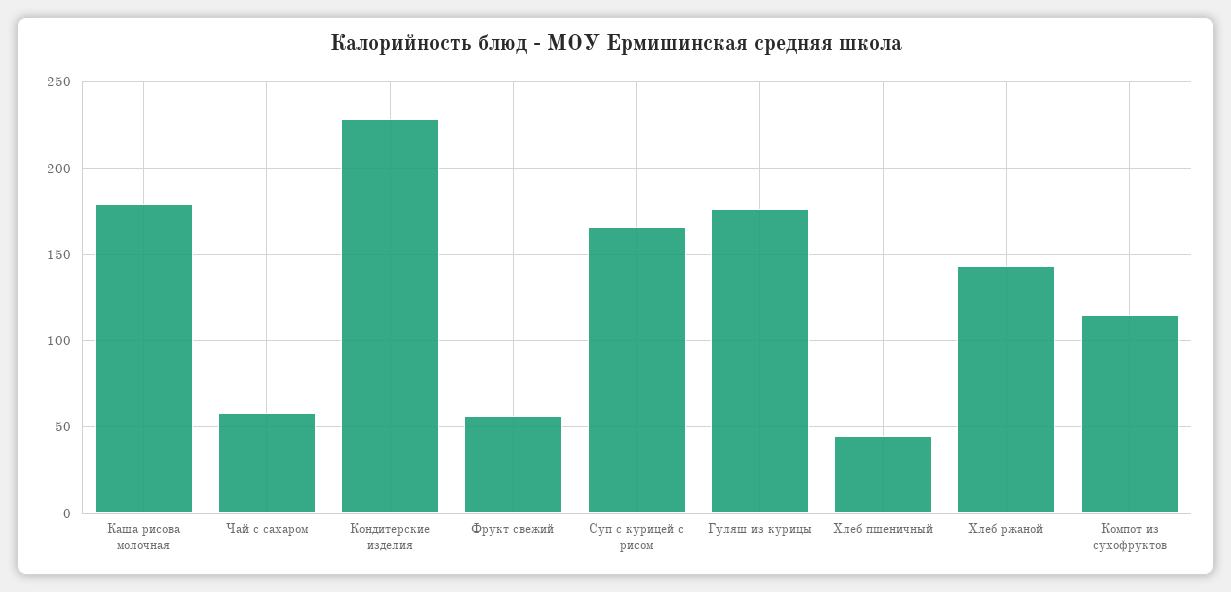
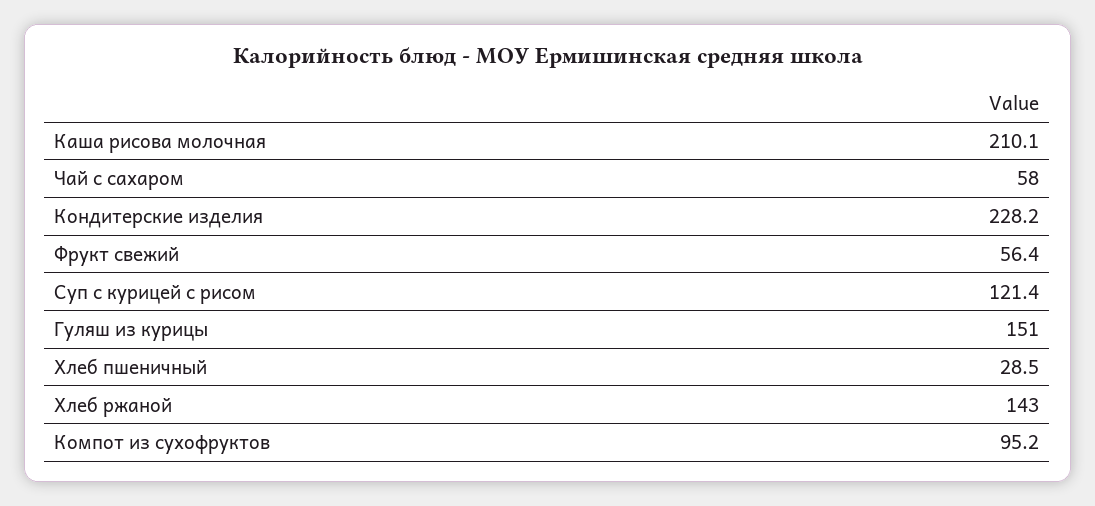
  {
-   "Каша рисова молочная": 180,
+   "Каша рисова молочная": 210.1,
    "Чай с сахаром": 58,
    "Кондитерские изделия": 228.2,
    "Фрукт свежий": 56.4,
-   "Суп с курицей с рисом": 165,
+   "Суп с курицей с рисом": 121.4,
-   "Гуляш из курицы": 175,
+   "Гуляш из курицы": 151,
-   "Хлеб пшеничный": 45,
+   "Хлеб пшеничный": 28.5,
    "Хлеб ржаной": 143,
-   "Компот из сухофруктов": 115
+   "Компот из сухофруктов": 95.2
  }

